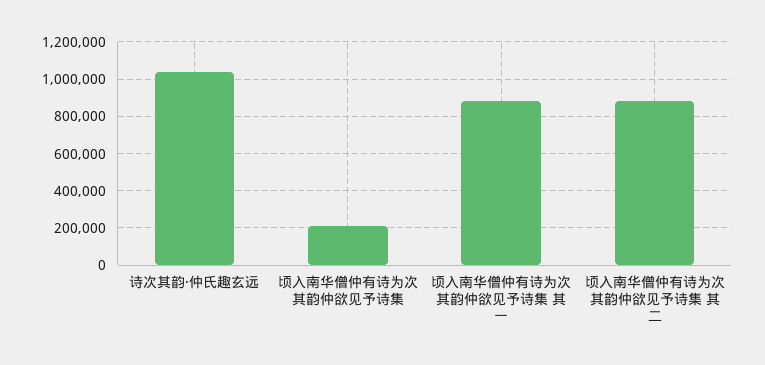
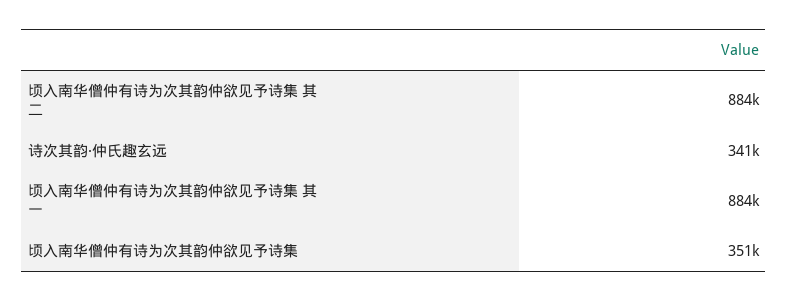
  {
-   "诗次其韵·仲氏趣玄远": 1050000,
+   "诗次其韵·仲氏趣玄远": 341000,
-   "顷入南华僧仲有诗为次其韵仲欲见予诗集": 200000,
+   "顷入南华僧仲有诗为次其韵仲欲见予诗集": 351000,
    "顷入南华僧仲有诗为次其韵仲欲见予诗集 其一": 884000,
    "顷入南华僧仲有诗为次其韵仲欲见予诗集 其二": 884000
  }

